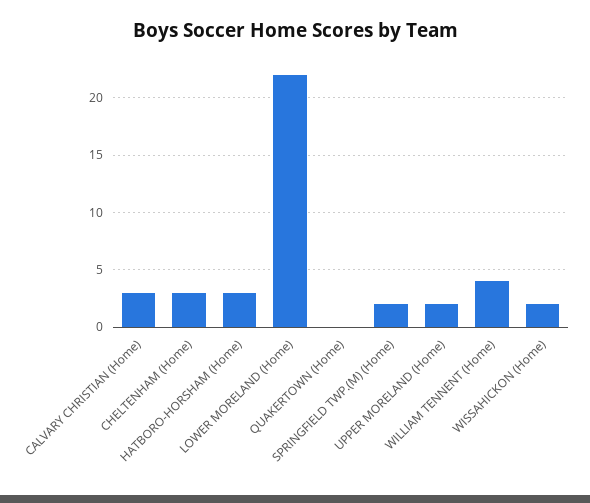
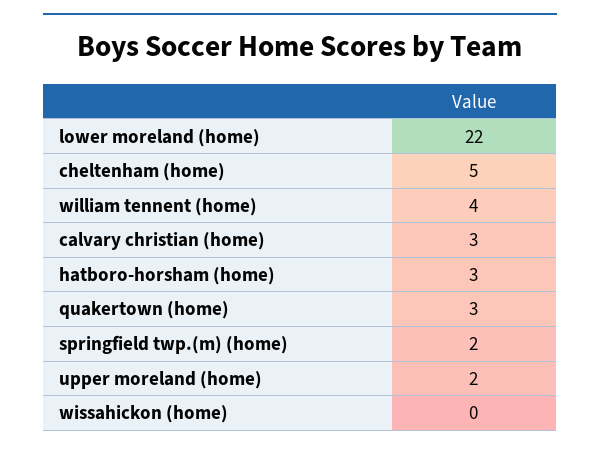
  {
    "CALVARY CHRISTIAN (Home)": 3,
-   "CHELTENHAM (Home)": 3,
+   "CHELTENHAM (Home)": 5,
    "HATBORO-HORSHAM (Home)": 3,
    "LOWER MORELAND (Home)": 22,
-   "QUAKERTOWN (Home)": 0,
+   "QUAKERTOWN (Home)": 3,
    "SPRINGFIELD TWP.(M) (Home)": 2,
    "UPPER MORELAND (Home)": 2,
    "WILLIAM TENNENT (Home)": 4,
-   "WISSAHICKON (Home)": 2
+   "WISSAHICKON (Home)": 0
  }

